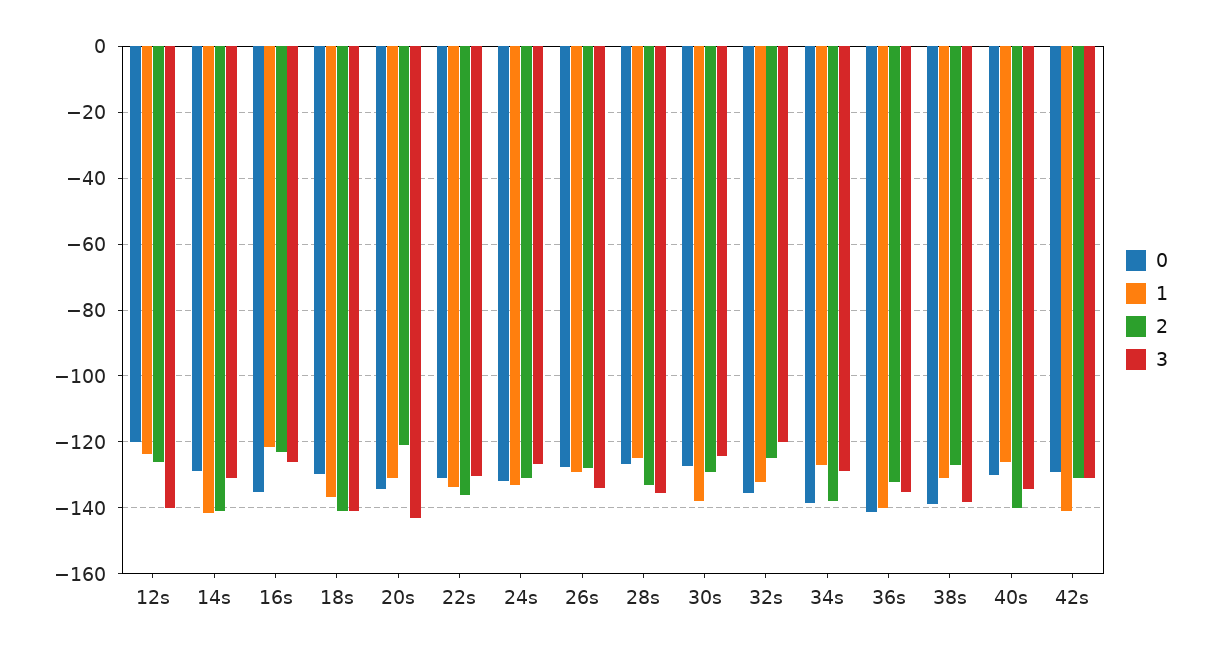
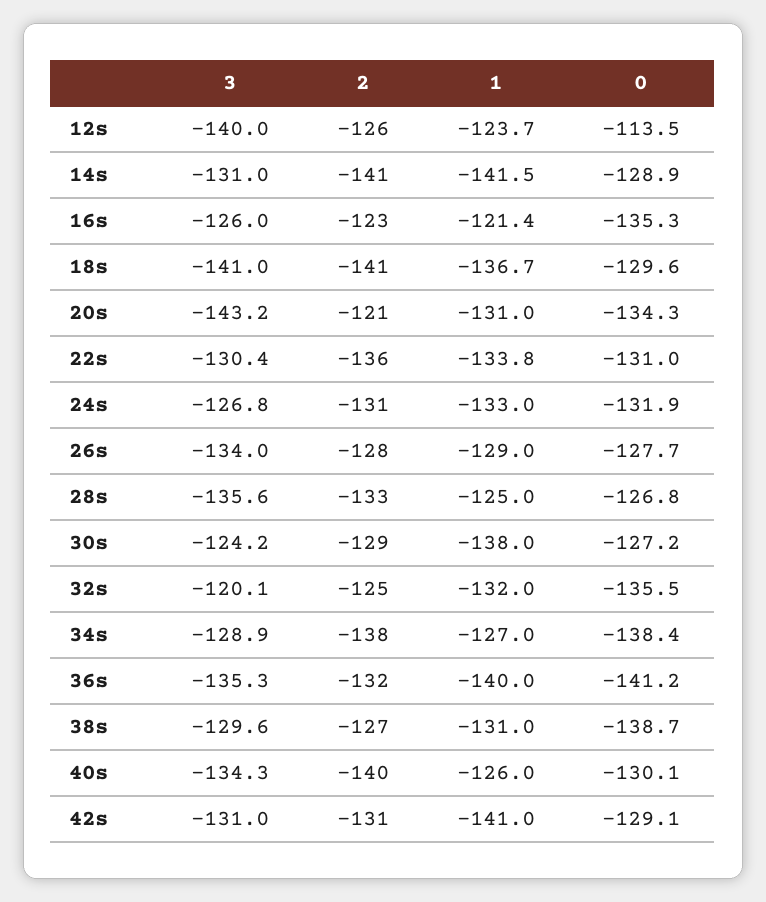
  {
    "0": {
-     "12s": -120,
+     "12s": -113.5,
      "14s": -128.9,
      "16s": -135.3,
      "18s": -129.6,
      "20s": -134.3,
      "22s": -131,
      "24s": -131.9,
      "26s": -127.7,
      "28s": -126.8,
      "30s": -127.2,
      "32s": -135.5,
      "34s": -138.4,
      "36s": -141.2,
      "38s": -138.7,
      "40s": -130.1,
      "42s": -129.1
    },
    "1": {
      "12s": -123.7,
      "14s": -141.5,
      "16s": -121.4,
      "18s": -136.7,
      "20s": -131,
      "22s": -133.8,
      "24s": -133,
      "26s": -129,
      "28s": -125,
      "30s": -138,
      "32s": -132,
      "34s": -127,
      "36s": -140,
      "38s": -131,
      "40s": -126,
      "42s": -141
    },
    "2": {
      "12s": -126,
      "14s": -141,
      "16s": -123,
      "18s": -141,
      "20s": -121,
      "22s": -136,
      "24s": -131,
      "26s": -128,
      "28s": -133,
      "30s": -129,
      "32s": -125,
      "34s": -138,
      "36s": -132,
      "38s": -127,
      "40s": -140,
      "42s": -131
    },
    "3": {
      "12s": -140,
      "14s": -131,
      "16s": -126,
      "18s": -141,
      "20s": -143.2,
      "22s": -130.4,
      "24s": -126.8,
      "26s": -134,
      "28s": -135.6,
      "30s": -124.2,
      "32s": -120.1,
      "34s": -128.9,
      "36s": -135.3,
-     "38s": -138,
+     "38s": -129.6,
      "40s": -134.3,
      "42s": -131
    }
  }

